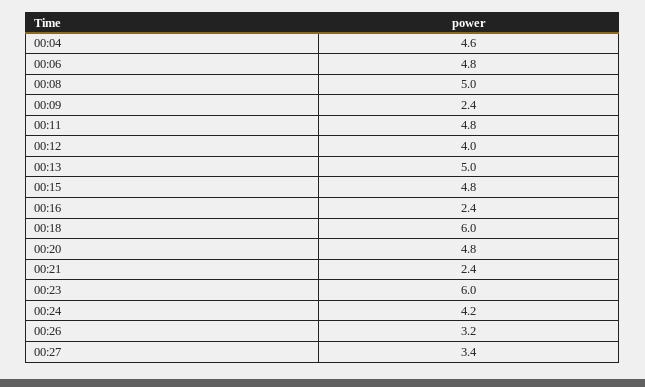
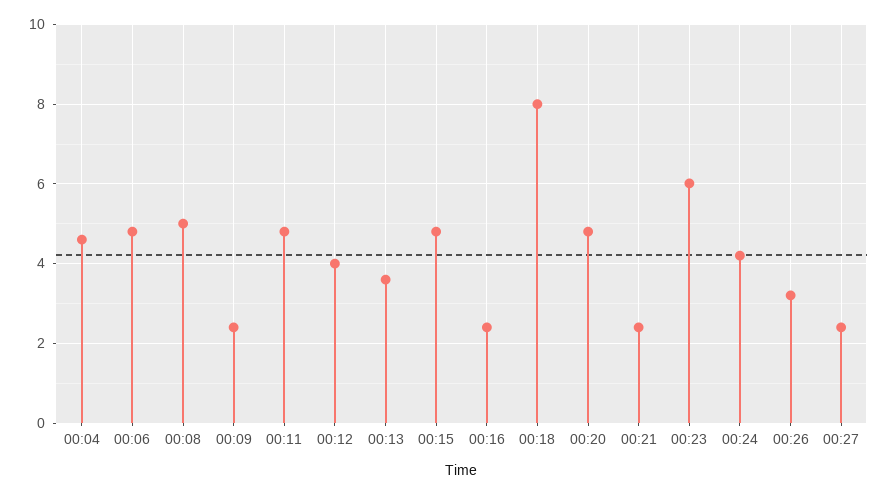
  {
    "00:04": 4.6,
    "00:06": 4.8,
    "00:08": 5,
    "00:09": 2.4,
    "00:11": 4.8,
    "00:12": 4,
-   "00:13": 5,
+   "00:13": 3.6,
    "00:15": 4.8,
    "00:16": 2.4,
-   "00:18": 6,
+   "00:18": 8,
    "00:20": 4.8,
    "00:21": 2.4,
    "00:23": 6,
    "00:24": 4.2,
    "00:26": 3.2,
-   "00:27": 3.4
+   "00:27": 2.4
  }

